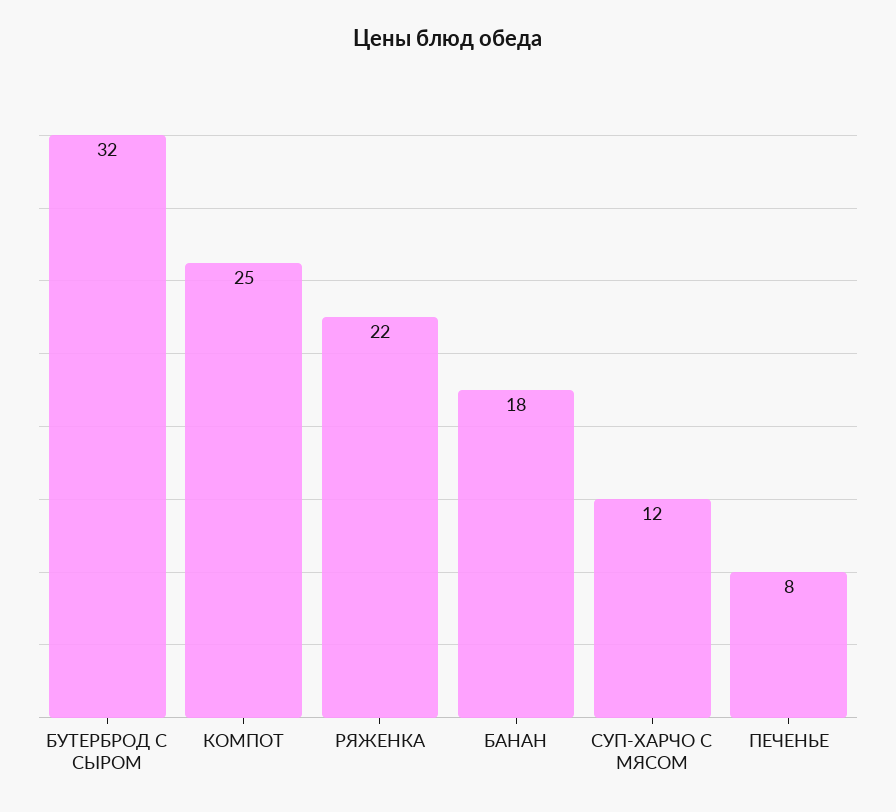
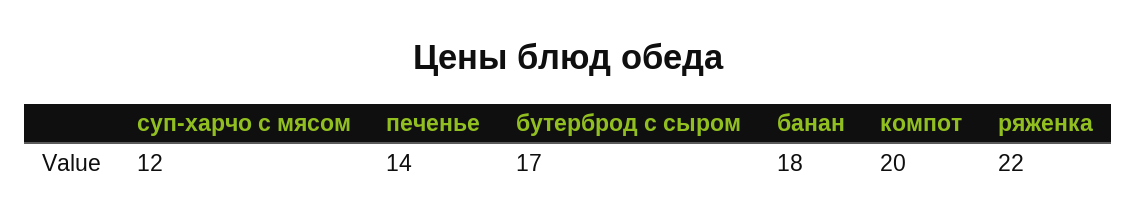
  {
-   "БУТЕРБРОД С СЫРОМ": 32,
+   "БУТЕРБРОД С СЫРОМ": 17,
-   "КОМПОТ": 25,
+   "КОМПОТ": 20,
    "РЯЖЕНКА": 22,
    "БАНАН": 18,
    "СУП-ХАРЧО С МЯСОМ": 12,
-   "ПЕЧЕНЬЕ": 8
+   "ПЕЧЕНЬЕ": 14
  }

